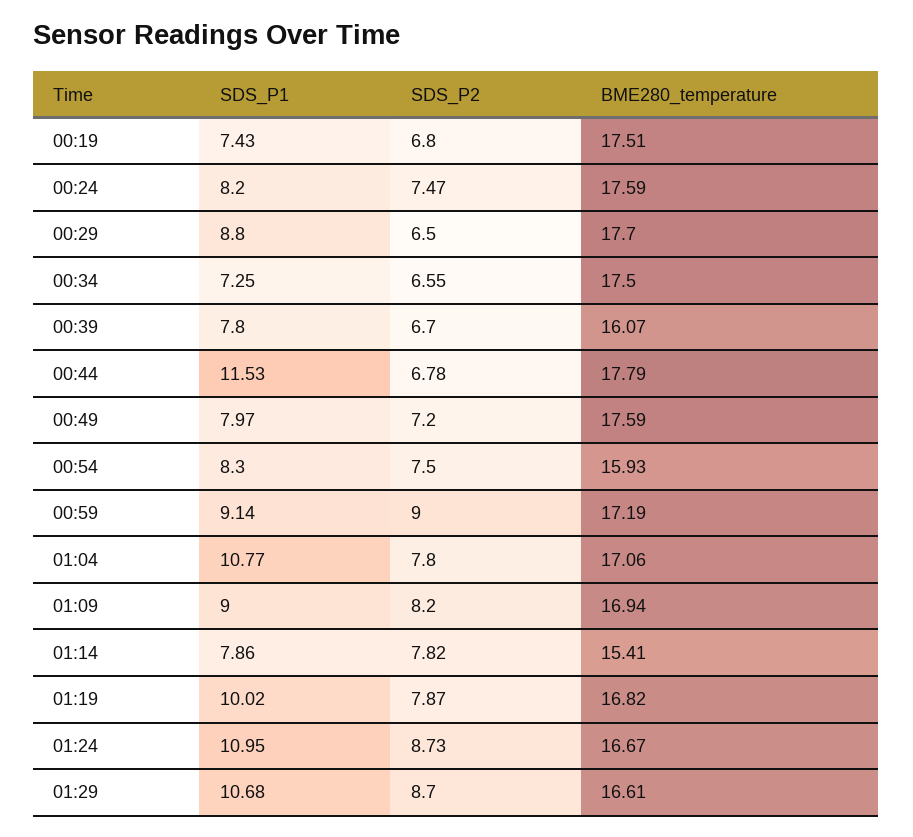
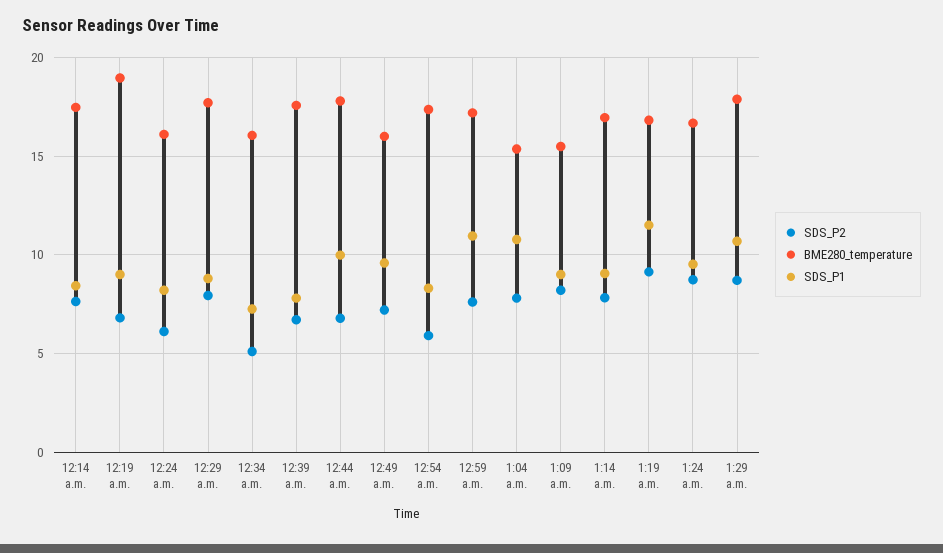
  {
    "SDS_P1": {
-     "00:19": 7.43,
+     "00:19": 9,
      "00:24": 8.2,
      "00:29": 8.8,
      "00:34": 7.25,
      "00:39": 7.8,
-     "00:44": 11.53,
+     "00:44": 10,
-     "00:49": 7.97,
+     "00:49": 9.5,
      "00:54": 8.3,
-     "00:59": 9.14,
+     "00:59": 11,
      "01:04": 10.77,
      "01:09": 9,
-     "01:14": 7.86,
+     "01:14": 9,
-     "01:19": 10.02,
+     "01:19": 11.5,
-     "01:24": 10.95,
+     "01:24": 9.5,
-     "01:29": 10.68
+     "01:29": 10.68,
+     "12:14 a.m.": 8.5
    },
    "SDS_P2": {
      "00:19": 6.8,
-     "00:24": 7.47,
+     "00:24": 6,
-     "00:29": 6.5,
+     "00:29": 8,
-     "00:34": 6.55,
+     "00:34": 5,
      "00:39": 6.7,
      "00:44": 6.78,
      "00:49": 7.2,
-     "00:54": 7.5,
+     "00:54": 6,
-     "00:59": 9,
+     "00:59": 7.5,
      "01:04": 7.8,
      "01:09": 8.2,
      "01:14": 7.82,
-     "01:19": 7.87,
+     "01:19": 9,
      "01:24": 8.73,
-     "01:29": 8.7
+     "01:29": 8.7,
+     "12:14 a.m.": 7.5
    },
    "BME280_temperature": {
-     "00:19": 17.51,
+     "00:19": 19,
-     "00:24": 17.59,
+     "00:24": 16,
      "00:29": 17.7,
-     "00:34": 17.5,
+     "00:34": 16,
-     "00:39": 16.07,
+     "00:39": 17.5,
      "00:44": 17.79,
-     "00:49": 17.59,
+     "00:49": 16,
-     "00:54": 15.93,
+     "00:54": 17.5,
      "00:59": 17.19,
-     "01:04": 17.06,
+     "01:04": 15.5,
-     "01:09": 16.94,
+     "01:09": 15.5,
-     "01:14": 15.41,
+     "01:14": 17,
      "01:19": 16.82,
      "01:24": 16.67,
-     "01:29": 16.61
+     "01:29": 18,
+     "12:14 a.m.": 17.5
    }
  }

